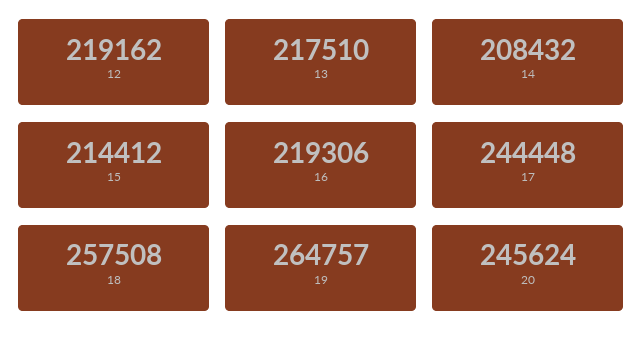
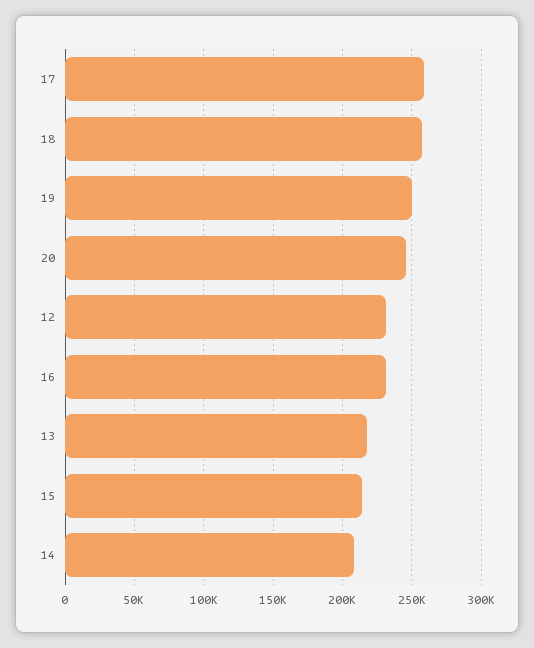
  {
-   "12": 219162,
+   "12": 230000,
    "13": 217510,
    "14": 208432,
    "15": 214412,
-   "16": 219306,
+   "16": 230000,
-   "17": 244448,
+   "17": 260000,
    "18": 257508,
-   "19": 264757,
+   "19": 250000,
    "20": 245624
  }

